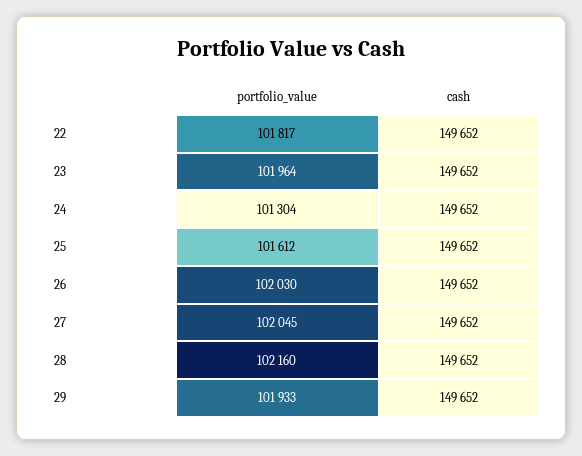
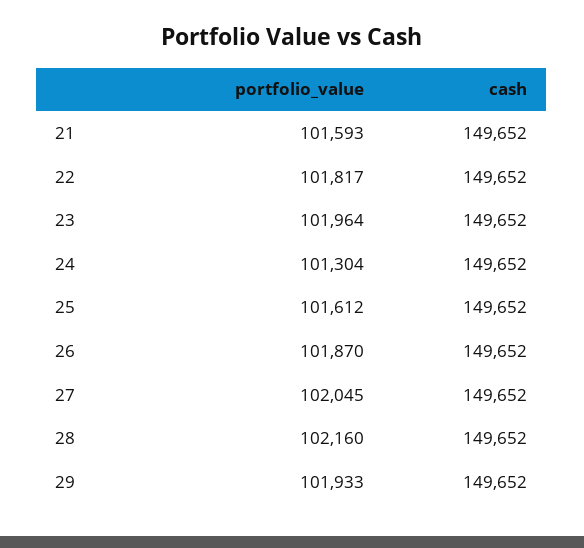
  {
    "portfolio_value": {
      "22": 101817,
      "23": 101964,
      "24": 101304,
      "25": 101612,
-     "26": 102030,
+     "26": 101870,
      "27": 102045,
      "28": 102160,
-     "29": 101933
+     "29": 101933,
+     "21": 101593
    },
    "cash": {
      "22": 149652,
      "23": 149652,
      "24": 149652,
      "25": 149652,
      "26": 149652,
      "27": 149652,
      "28": 149652,
-     "29": 149652
+     "29": 149652,
+     "21": 149652
    }
  }

